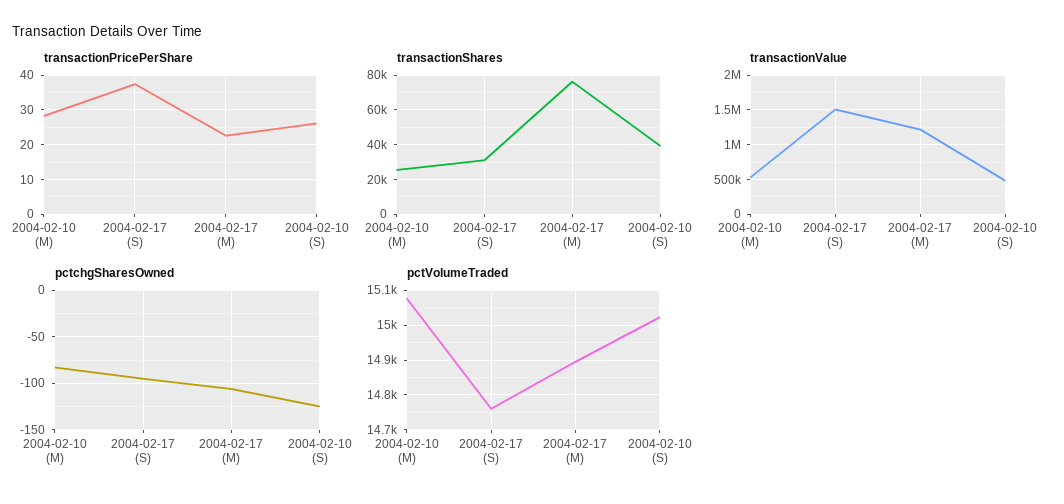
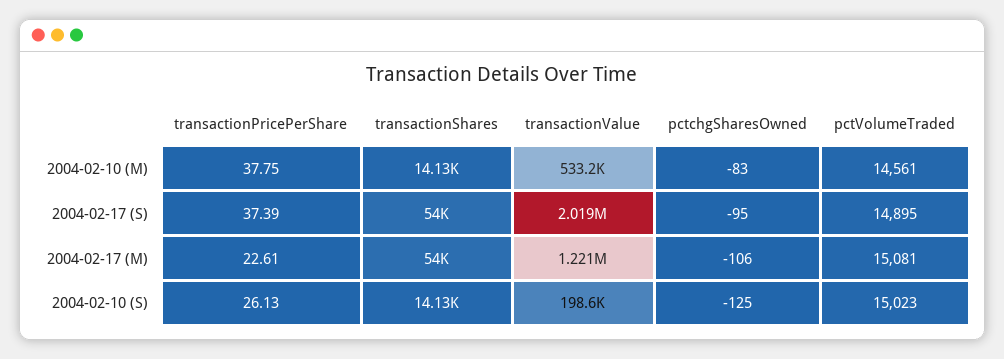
  {
    "transactionPricePerShare": {
-     "2004-02-10 (M)": 28,
+     "2004-02-10 (M)": 37.75,
      "2004-02-17 (S)": 37.39,
      "2004-02-17 (M)": 22.61,
      "2004-02-10 (S)": 26.13
    },
    "transactionShares": {
-     "2004-02-10 (M)": 25000,
+     "2004-02-10 (M)": 14130,
-     "2004-02-17 (S)": 30000,
+     "2004-02-17 (S)": 54000,
-     "2004-02-17 (M)": 75000,
+     "2004-02-17 (M)": 54000,
-     "2004-02-10 (S)": 40000
+     "2004-02-10 (S)": 14130
    },
    "transactionValue": {
      "2004-02-10 (M)": 533200,
-     "2004-02-17 (S)": 1500000,
+     "2004-02-17 (S)": 2019000,
      "2004-02-17 (M)": 1221000,
-     "2004-02-10 (S)": 500000
+     "2004-02-10 (S)": 198600
    },
    "pctchgSharesOwned": {
      "2004-02-10 (M)": -83,
      "2004-02-17 (S)": -95,
      "2004-02-17 (M)": -106,
      "2004-02-10 (S)": -125
    },
    "pctVolumeTraded": {
-     "2004-02-10 (M)": 15080,
+     "2004-02-10 (M)": 14561,
-     "2004-02-17 (S)": 14760,
+     "2004-02-17 (S)": 14895,
-     "2004-02-17 (M)": 14900,
+     "2004-02-17 (M)": 15081,
      "2004-02-10 (S)": 15023
    }
  }

